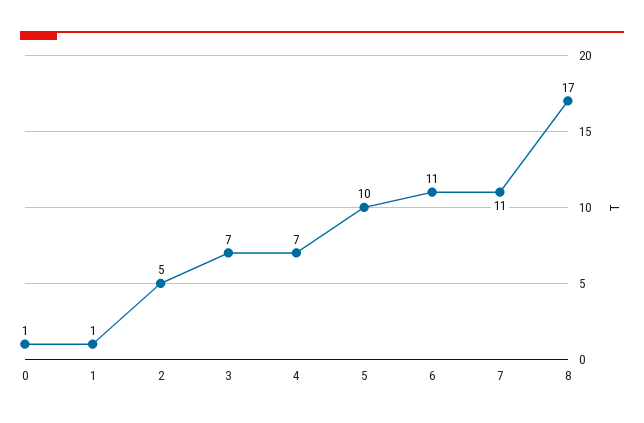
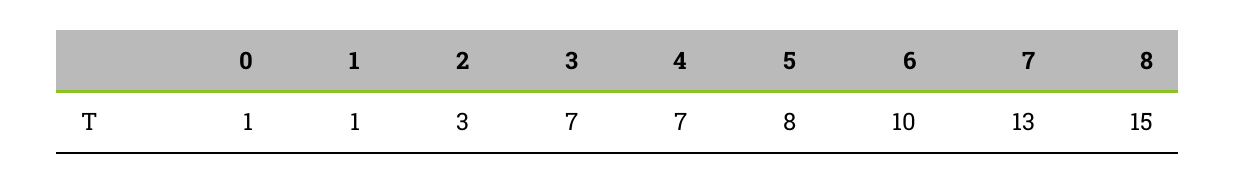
  {
    "0": 1,
    "1": 1,
-   "2": 5,
+   "2": 3,
    "3": 7,
    "4": 7,
-   "5": 10,
+   "5": 8,
-   "6": 11,
+   "6": 10,
-   "7": 11,
+   "7": 13,
-   "8": 17
+   "8": 15
  }

